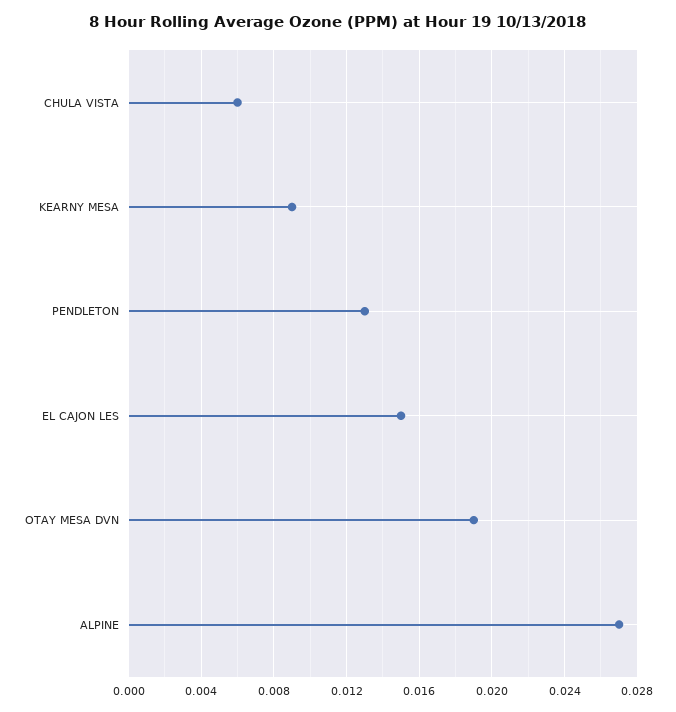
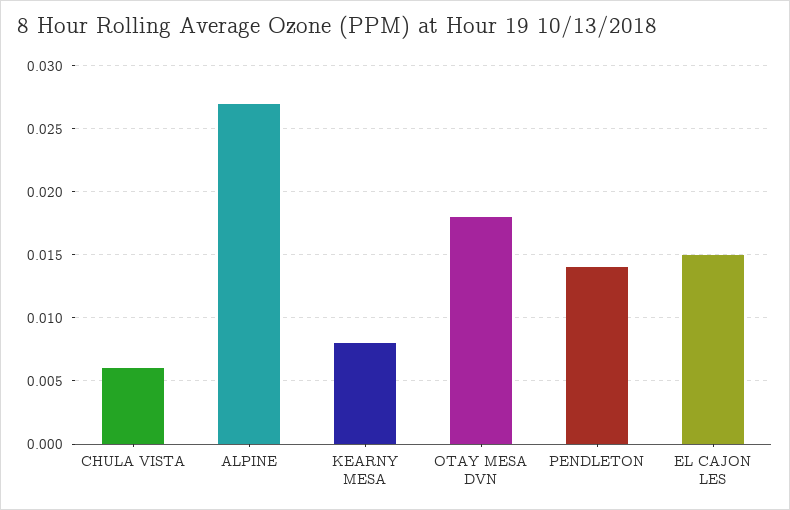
  {
    "CHULA VISTA": 0.006,
-   "KEARNY MESA": 0.009,
+   "KEARNY MESA": 0.008,
-   "PENDLETON": 0.013,
+   "PENDLETON": 0.014,
    "EL CAJON LES": 0.015,
-   "OTAY MESA DVN": 0.019,
+   "OTAY MESA DVN": 0.018,
    "ALPINE": 0.027
  }

